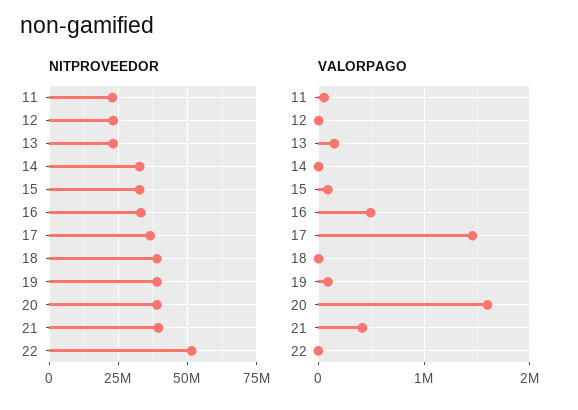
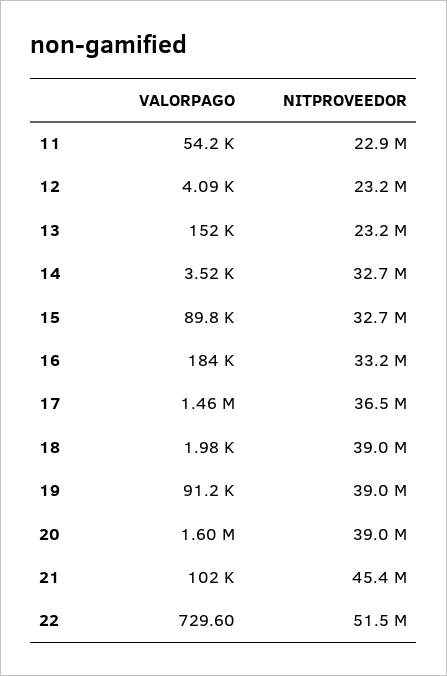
  {
    "NITPROVEEDOR": {
      "11": 22900000,
      "12": 23200000,
      "13": 23200000,
      "14": 32700000,
      "15": 32700000,
      "16": 33200000,
      "17": 36500000,
      "18": 39000000,
      "19": 39000000,
      "20": 39000000,
-     "21": 40000000,
+     "21": 45400000,
      "22": 51500000
    },
    "VALORPAGO": {
      "11": 54200,
      "12": 4090,
      "13": 152000,
      "14": 3520,
      "15": 89800,
-     "16": 500000,
+     "16": 184000,
      "17": 1460000,
      "18": 1980,
      "19": 91200,
      "20": 1600000,
-     "21": 400000,
+     "21": 102000,
      "22": 729.6
    }
  }

